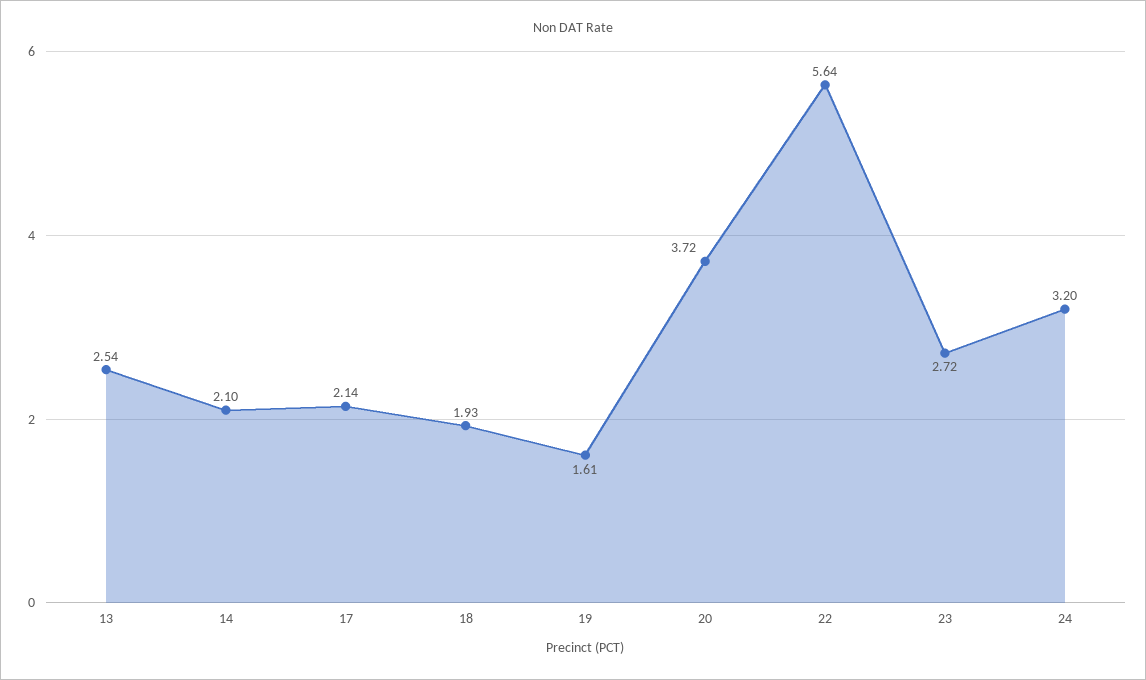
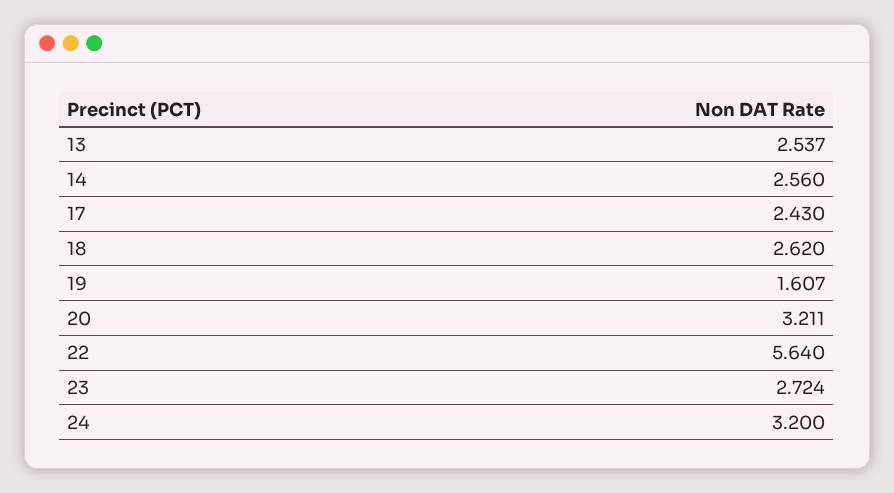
  {
    "13": 2.537,
-   "14": 2.1,
+   "14": 2.56,
-   "17": 2.14,
+   "17": 2.43,
-   "18": 1.93,
+   "18": 2.62,
    "19": 1.607,
-   "20": 3.72,
+   "20": 3.211,
    "22": 5.64,
    "23": 2.724,
    "24": 3.2
  }

